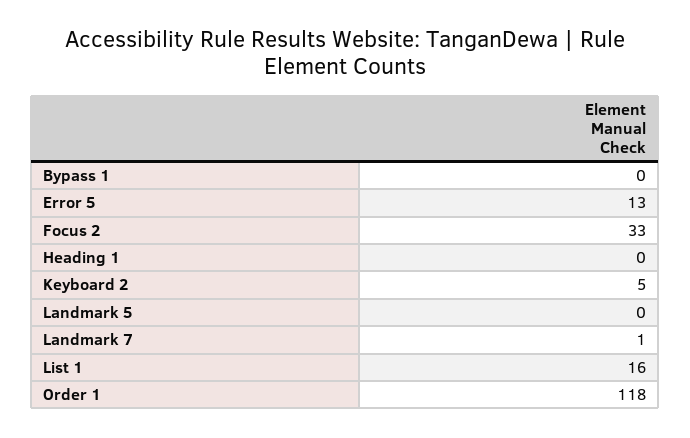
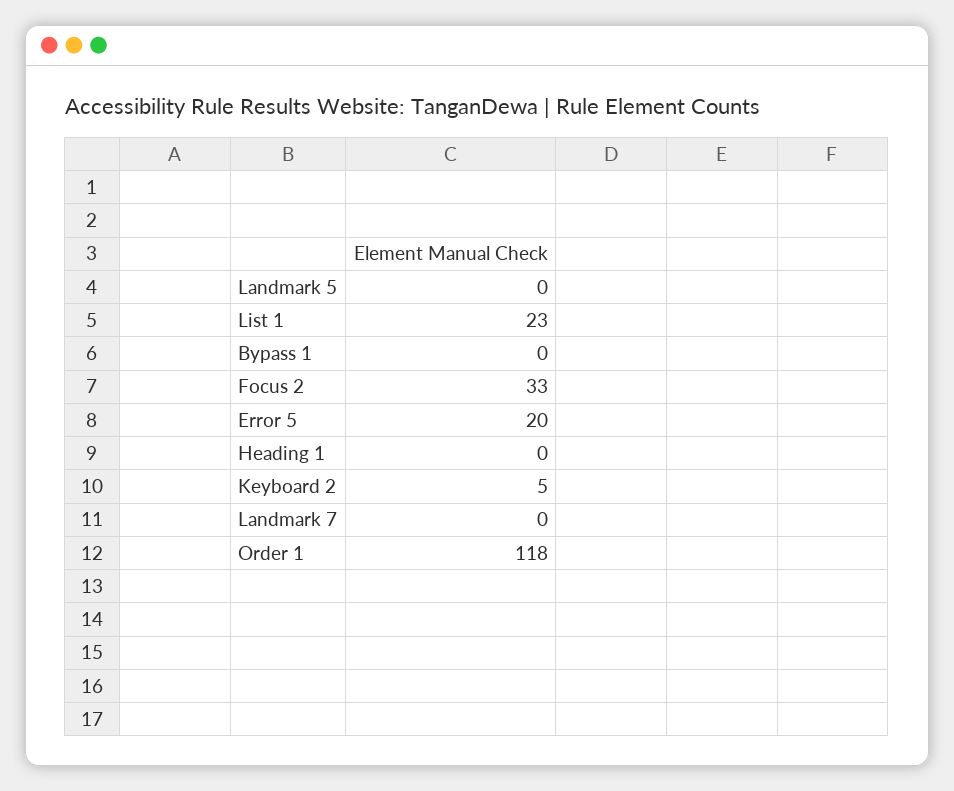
  {
    "Bypass 1": 0,
-   "Error 5": 13,
+   "Error 5": 20,
    "Focus 2": 33,
    "Heading 1": 0,
    "Keyboard 2": 5,
    "Landmark 5": 0,
-   "Landmark 7": 1,
+   "Landmark 7": 0,
-   "List 1": 16,
+   "List 1": 23,
    "Order 1": 118
  }

